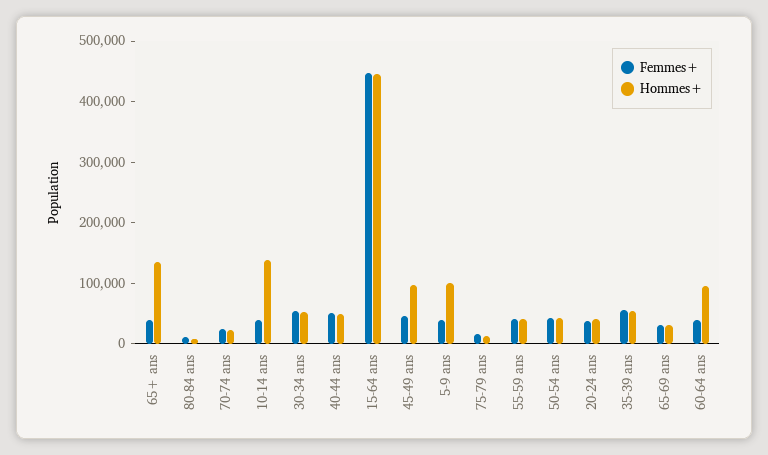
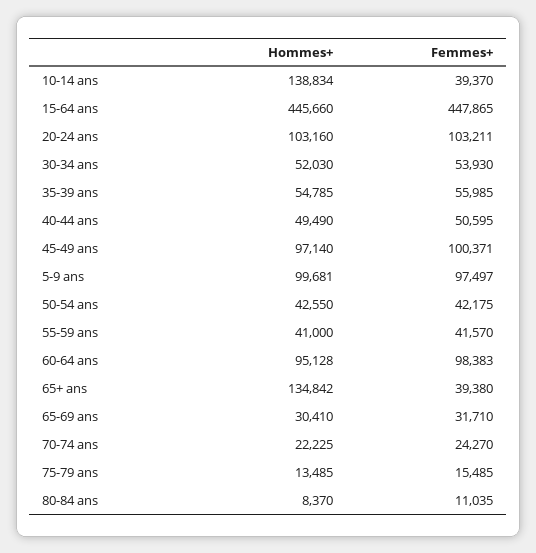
  {
    "Femmes+": {
      "65+ ans": 39380,
      "80-84 ans": 11035,
      "70-74 ans": 24270,
      "10-14 ans": 39370,
      "30-34 ans": 53930,
      "40-44 ans": 50595,
      "15-64 ans": 447865,
-     "45-49 ans": 40000,
+     "45-49 ans": 100371,
-     "5-9 ans": 40000,
+     "5-9 ans": 97497,
      "75-79 ans": 15485,
      "55-59 ans": 41570,
      "50-54 ans": 42175,
-     "20-24 ans": 40000,
+     "20-24 ans": 103211,
      "35-39 ans": 55985,
      "65-69 ans": 31710,
-     "60-64 ans": 40000
+     "60-64 ans": 98383
    },
    "Hommes+": {
      "65+ ans": 134842,
      "80-84 ans": 8370,
      "70-74 ans": 22225,
      "10-14 ans": 138834,
      "30-34 ans": 52030,
      "40-44 ans": 49490,
      "15-64 ans": 445660,
      "45-49 ans": 97140,
      "5-9 ans": 99681,
      "75-79 ans": 13485,
      "55-59 ans": 41000,
      "50-54 ans": 42550,
-     "20-24 ans": 40000,
+     "20-24 ans": 103160,
      "35-39 ans": 54785,
      "65-69 ans": 30410,
      "60-64 ans": 95128
    }
  }

